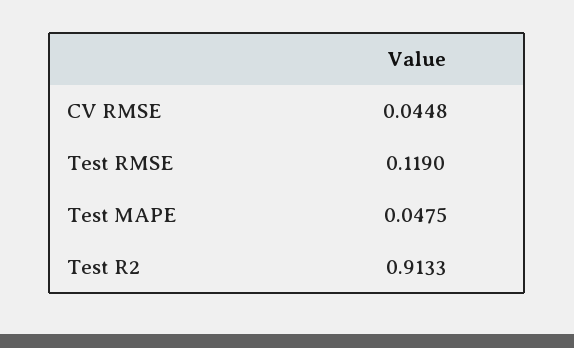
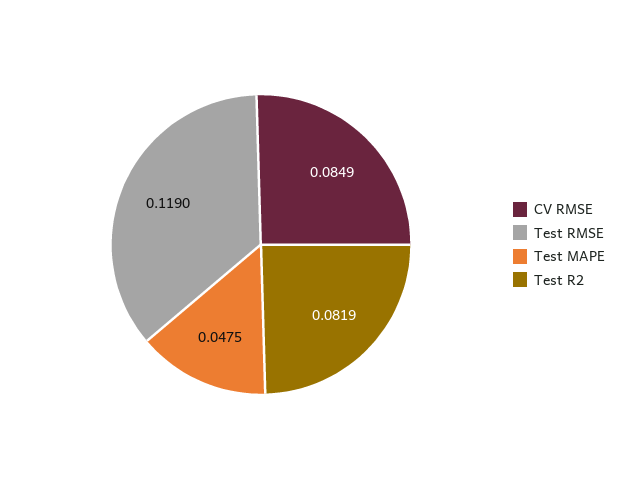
  {
-   "CV RMSE": 0.0448,
+   "CV RMSE": 0.0849,
    "Test RMSE": 0.119,
    "Test MAPE": 0.0475,
-   "Test R2": 0.9133
+   "Test R2": 0.0819
  }

